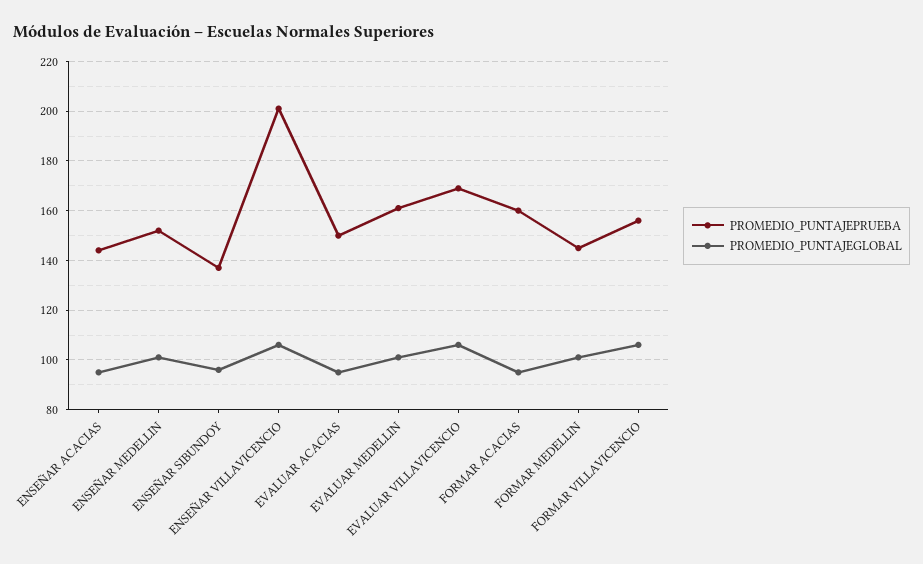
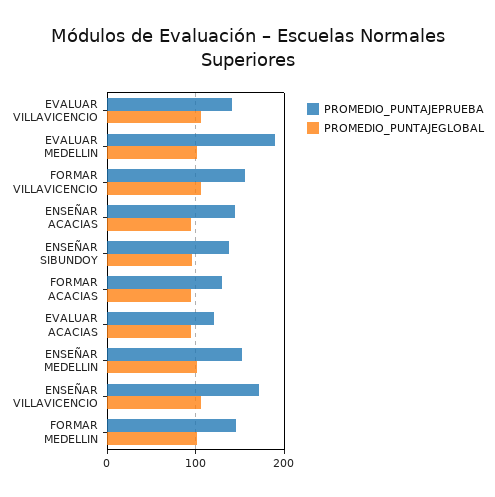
  {
    "PROMEDIO_PUNTAJEPRUEBA": {
      "ENSEÑAR ACACIAS": 145,
      "ENSEÑAR MEDELLIN": 150,
      "ENSEÑAR SIBUNDOY": 135,
-     "ENSEÑAR VILLAVICENCIO": 200,
+     "ENSEÑAR VILLAVICENCIO": 170,
-     "EVALUAR ACACIAS": 150,
+     "EVALUAR ACACIAS": 120,
-     "EVALUAR MEDELLIN": 160,
+     "EVALUAR MEDELLIN": 190,
-     "EVALUAR VILLAVICENCIO": 170,
+     "EVALUAR VILLAVICENCIO": 140,
-     "FORMAR ACACIAS": 160,
+     "FORMAR ACACIAS": 130,
      "FORMAR MEDELLIN": 145,
      "FORMAR VILLAVICENCIO": 155
    },
    "PROMEDIO_PUNTAJEGLOBAL": {
      "ENSEÑAR ACACIAS": 95,
      "ENSEÑAR MEDELLIN": 100,
      "ENSEÑAR SIBUNDOY": 95,
      "ENSEÑAR VILLAVICENCIO": 105,
      "EVALUAR ACACIAS": 95,
      "EVALUAR MEDELLIN": 100,
      "EVALUAR VILLAVICENCIO": 105,
      "FORMAR ACACIAS": 95,
      "FORMAR MEDELLIN": 100,
      "FORMAR VILLAVICENCIO": 105
    }
  }

